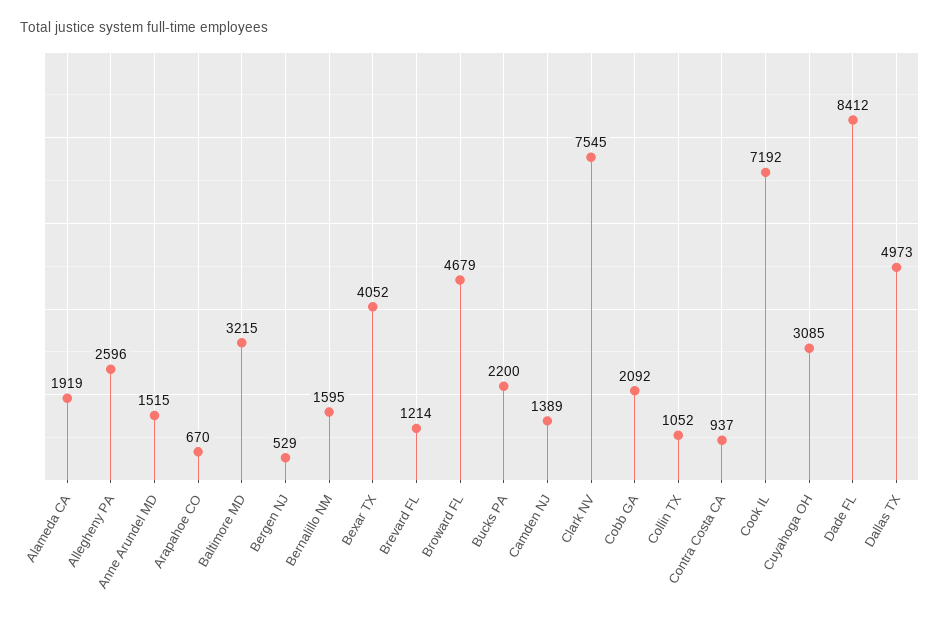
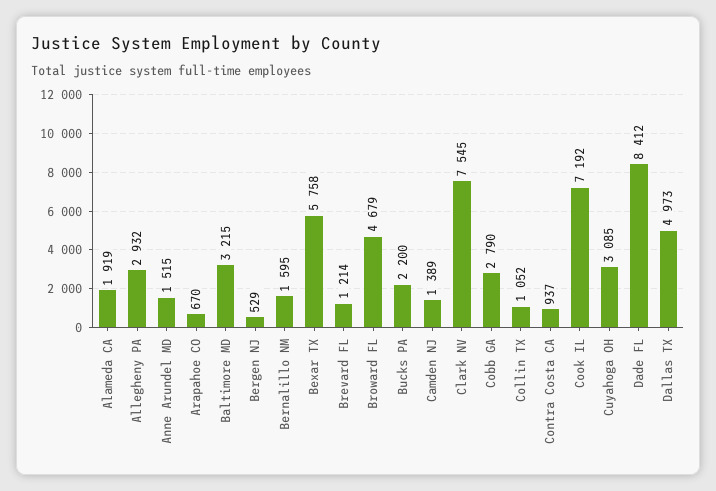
  {
    "Alameda CA": 1919,
-   "Allegheny PA": 2596,
+   "Allegheny PA": 2932,
    "Anne Arundel MD": 1515,
    "Arapahoe CO": 670,
    "Baltimore MD": 3215,
    "Bergen NJ": 529,
    "Bernalillo NM": 1595,
-   "Bexar TX": 4052,
+   "Bexar TX": 5758,
    "Brevard FL": 1214,
    "Broward FL": 4679,
    "Bucks PA": 2200,
    "Camden NJ": 1389,
    "Clark NV": 7545,
-   "Cobb GA": 2092,
+   "Cobb GA": 2790,
    "Collin TX": 1052,
    "Contra Costa CA": 937,
    "Cook IL": 7192,
    "Cuyahoga OH": 3085,
    "Dade FL": 8412,
    "Dallas TX": 4973
  }

